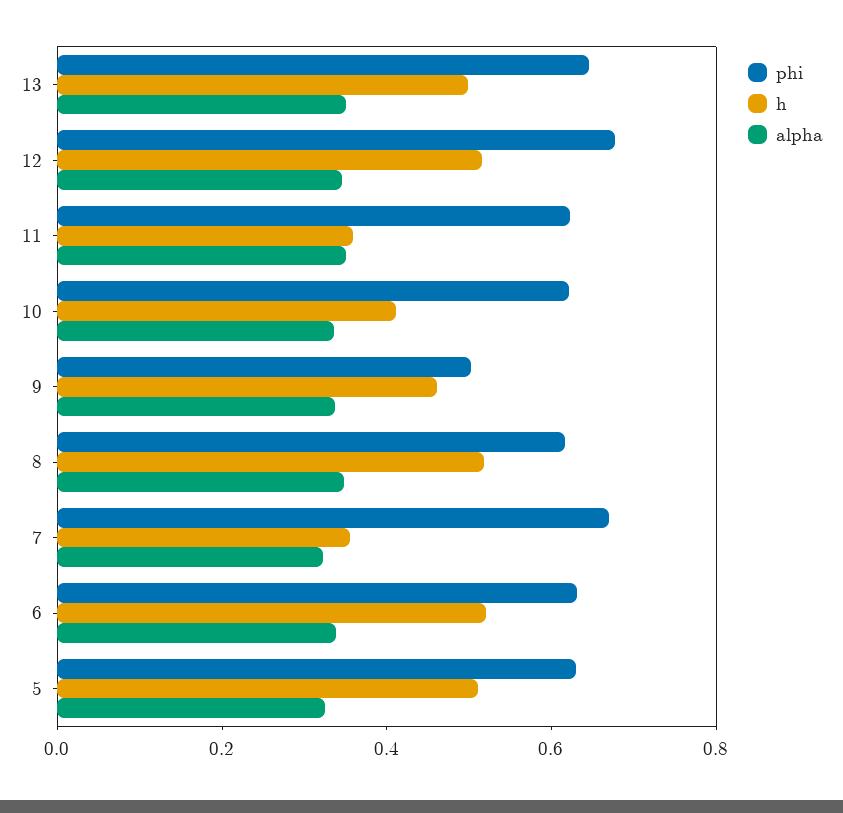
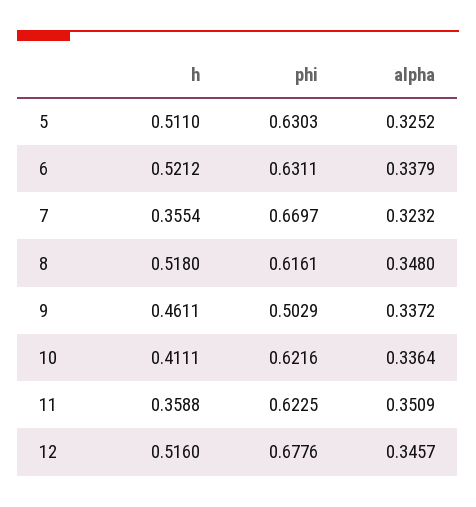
  {
    "phi": {
-     "13": 0.65,
      "12": 0.6776,
      "11": 0.6225,
      "10": 0.6216,
      "9": 0.5029,
      "8": 0.6161,
      "7": 0.6697,
      "6": 0.6311,
      "5": 0.6303
    },
    "h": {
-     "13": 0.5,
      "12": 0.516,
      "11": 0.3588,
      "10": 0.4111,
      "9": 0.4611,
      "8": 0.518,
      "7": 0.3554,
      "6": 0.5212,
      "5": 0.511
    },
    "alpha": {
-     "13": 0.35,
      "12": 0.3457,
      "11": 0.3509,
      "10": 0.3364,
      "9": 0.3372,
      "8": 0.348,
      "7": 0.3232,
      "6": 0.3379,
      "5": 0.3252
    }
  }

